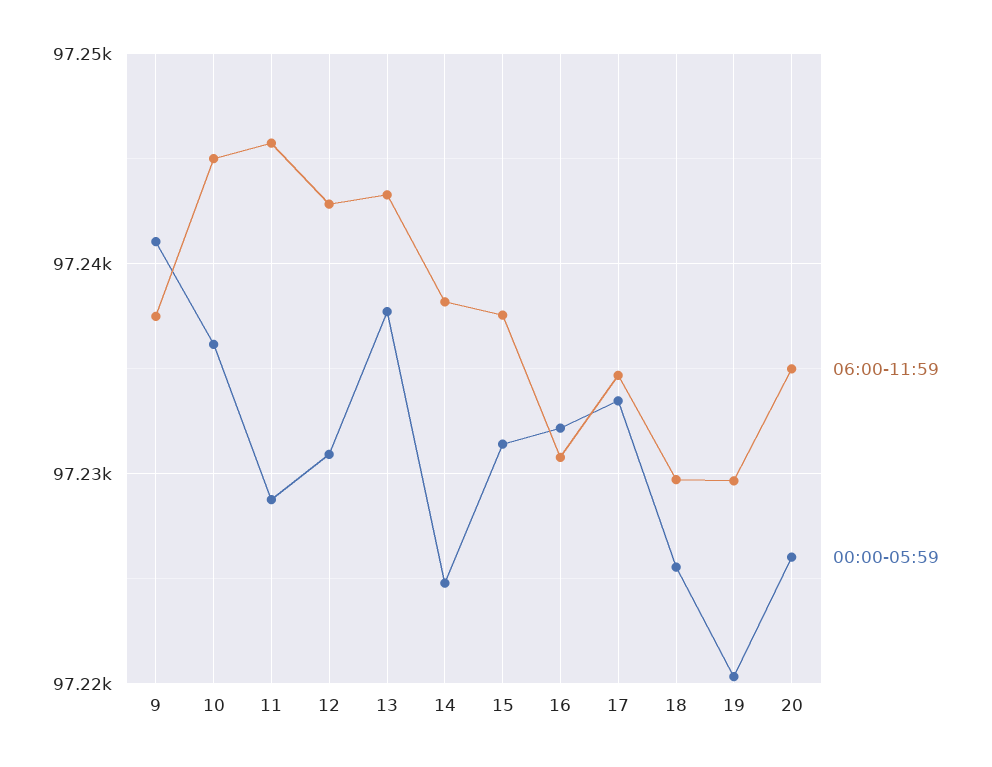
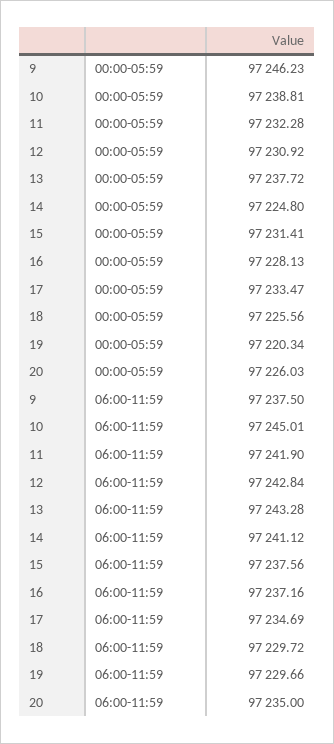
  {
    "06:00-11:59": {
      "9": 97237.5,
      "10": 97245.01,
-     "11": 97246,
+     "11": 97241.9,
      "12": 97242.84,
      "13": 97243.28,
-     "14": 97238,
+     "14": 97241.12,
      "15": 97237.56,
-     "16": 97231,
+     "16": 97237.16,
      "17": 97234.69,
      "18": 97229.72,
      "19": 97229.66,
      "20": 97235
    },
    "00:00-05:59": {
-     "9": 97241,
+     "9": 97246.23,
-     "10": 97236,
+     "10": 97238.81,
-     "11": 97229,
+     "11": 97232.28,
      "12": 97230.92,
      "13": 97237.72,
      "14": 97224.8,
      "15": 97231.41,
-     "16": 97232,
+     "16": 97228.13,
      "17": 97233.47,
      "18": 97225.56,
      "19": 97220.34,
      "20": 97226.03
    }
  }

